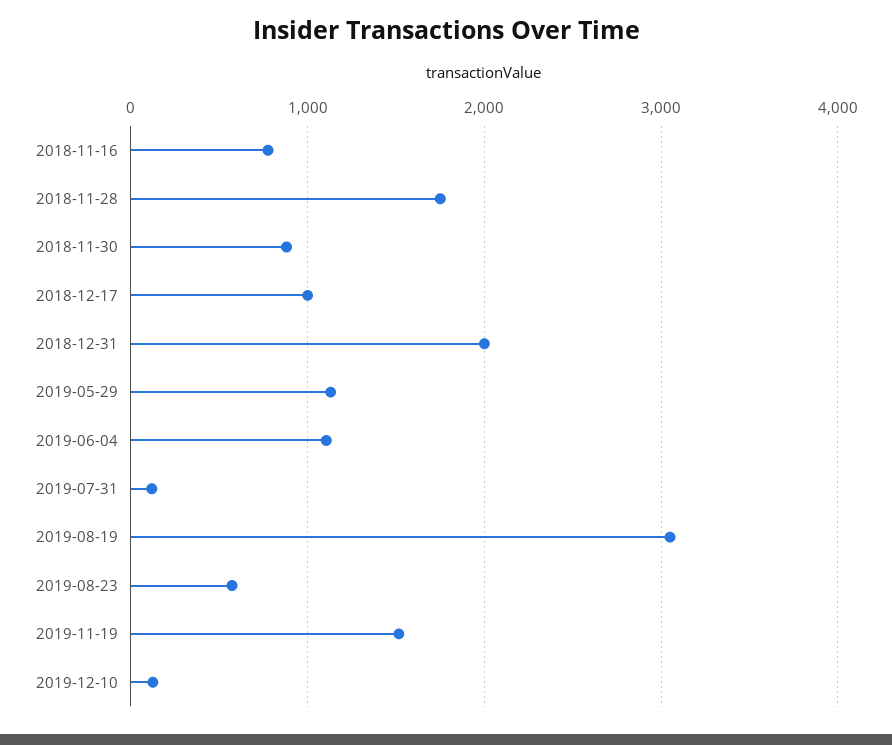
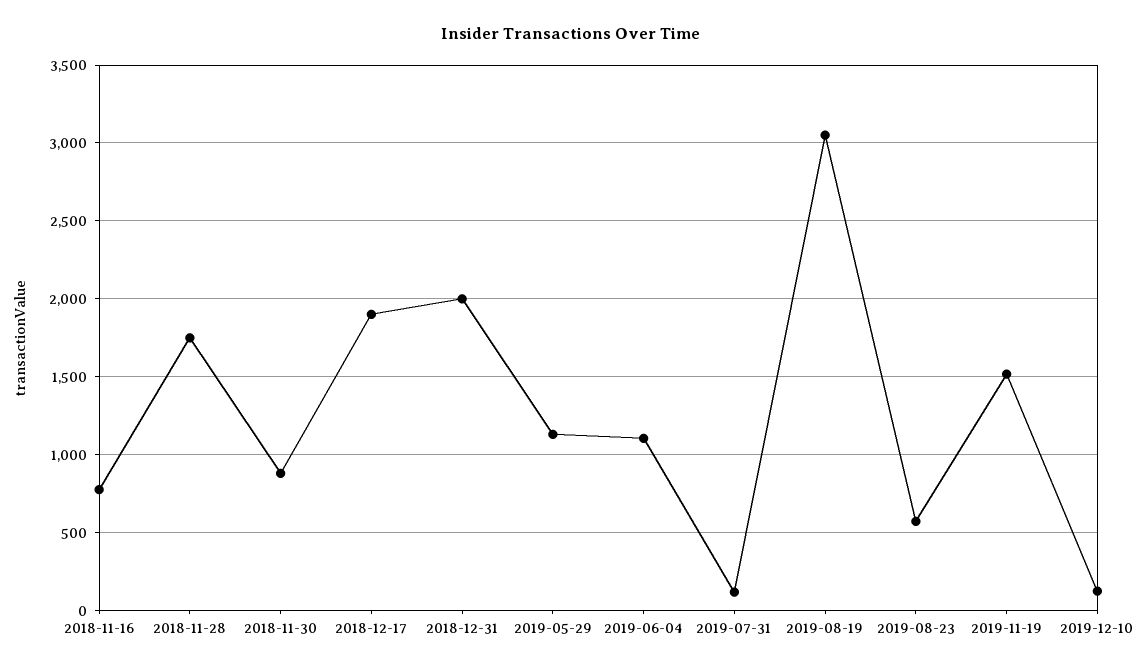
  {
    "2018-11-16": 800,
    "2018-11-28": 1750,
    "2018-11-30": 900,
-   "2018-12-17": 1000,
+   "2018-12-17": 1900,
    "2018-12-31": 2000,
    "2019-05-29": 1150,
    "2019-06-04": 1100,
    "2019-07-31": 100,
    "2019-08-19": 3050,
    "2019-08-23": 550,
    "2019-11-19": 1500,
    "2019-12-10": 100
  }

